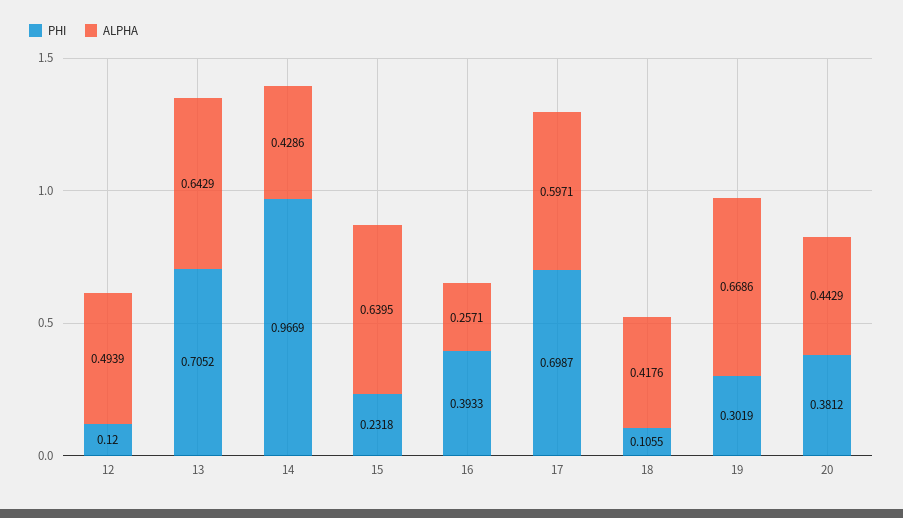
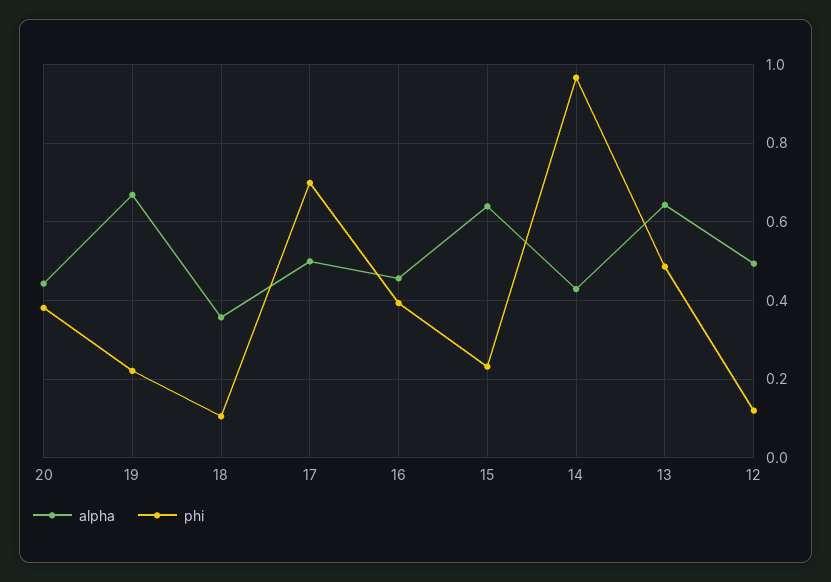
  {
    "PHI": {
      "12": 0.12,
-     "13": 0.7052,
+     "13": 0.48,
      "14": 0.9669,
      "15": 0.2318,
      "16": 0.3933,
      "17": 0.6987,
      "18": 0.1055,
-     "19": 0.3019,
+     "19": 0.22,
      "20": 0.3812
    },
    "ALPHA": {
      "12": 0.4939,
      "13": 0.6429,
      "14": 0.4286,
      "15": 0.6395,
-     "16": 0.2571,
+     "16": 0.46,
-     "17": 0.5971,
+     "17": 0.5,
-     "18": 0.4176,
+     "18": 0.36,
      "19": 0.6686,
      "20": 0.4429
    }
  }

